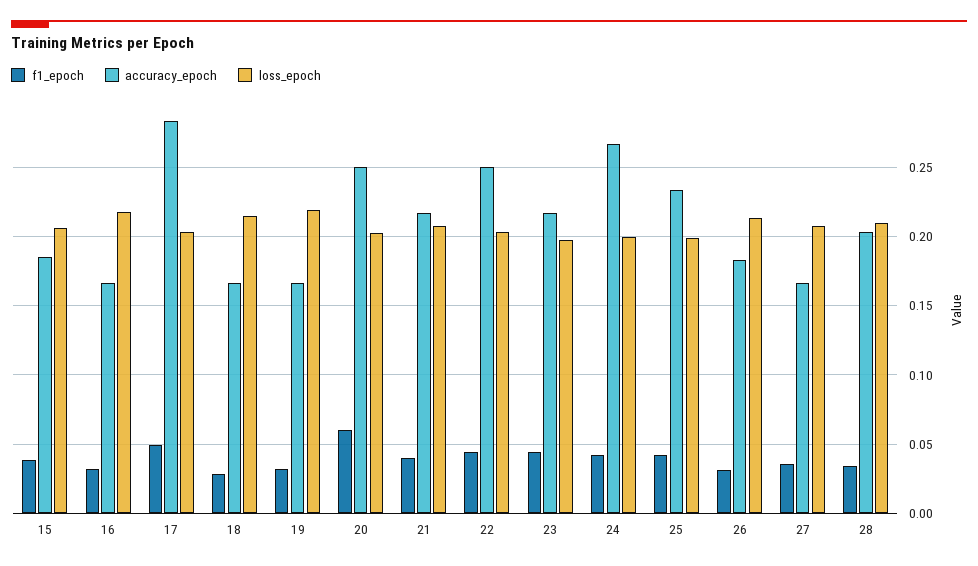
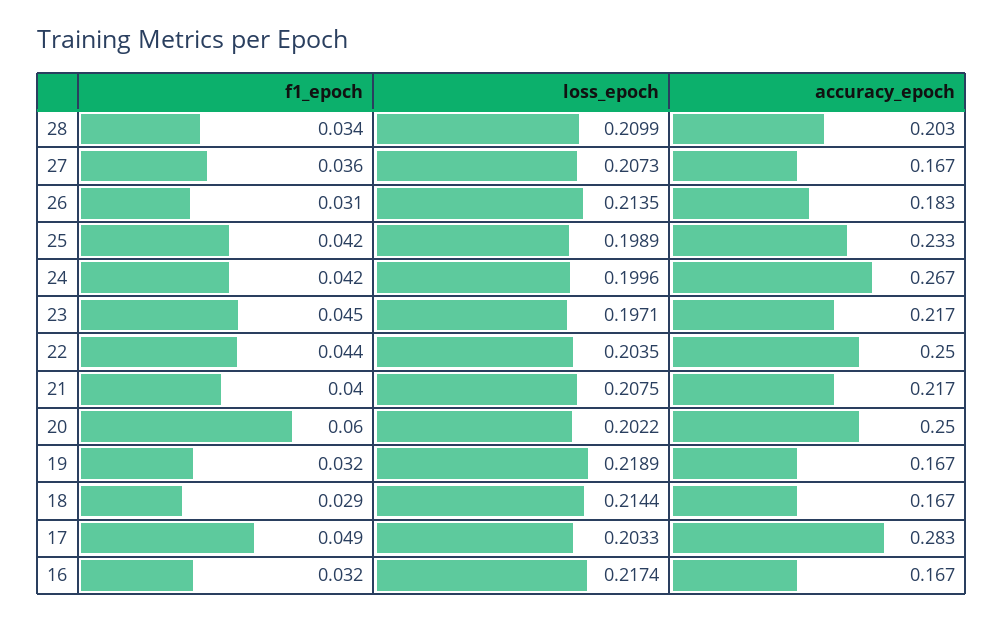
  {
    "f1_epoch": {
-     "15": 0.04,
      "16": 0.032,
      "17": 0.049,
      "18": 0.029,
      "19": 0.032,
      "20": 0.06,
      "21": 0.04,
      "22": 0.044,
      "23": 0.045,
      "24": 0.042,
      "25": 0.042,
      "26": 0.031,
      "27": 0.036,
      "28": 0.034
    },
    "accuracy_epoch": {
-     "15": 0.185,
      "16": 0.167,
      "17": 0.283,
      "18": 0.167,
      "19": 0.167,
      "20": 0.25,
      "21": 0.217,
      "22": 0.25,
      "23": 0.217,
      "24": 0.267,
      "25": 0.233,
      "26": 0.183,
      "27": 0.167,
      "28": 0.203
    },
    "loss_epoch": {
-     "15": 0.205,
      "16": 0.2174,
      "17": 0.2033,
      "18": 0.2144,
      "19": 0.2189,
      "20": 0.2022,
      "21": 0.2075,
      "22": 0.2035,
      "23": 0.1971,
      "24": 0.1996,
      "25": 0.1989,
      "26": 0.2135,
      "27": 0.2073,
      "28": 0.2099
    }
  }

